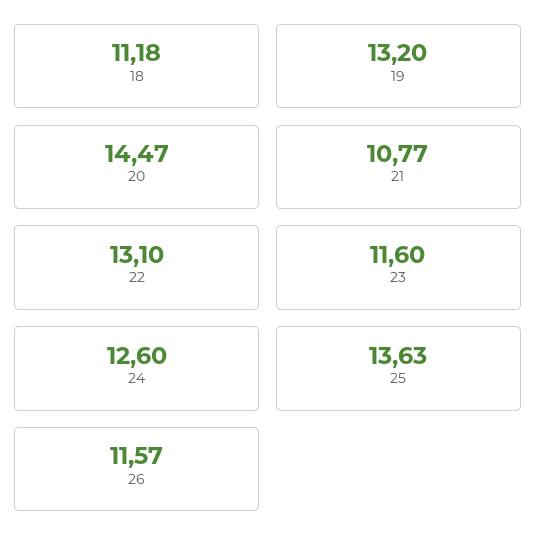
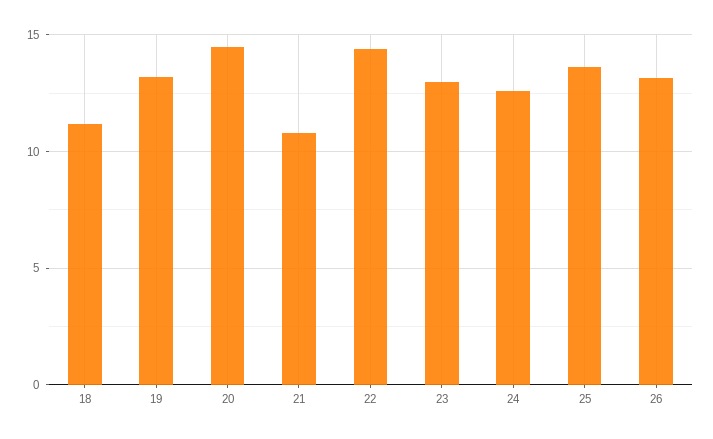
  {
    "18": 11.18,
    "19": 13.2,
    "20": 14.47,
    "21": 10.77,
-   "22": 13.1,
+   "22": 14.5,
-   "23": 11.6,
+   "23": 13,
    "24": 12.6,
    "25": 13.63,
-   "26": 11.57
+   "26": 13
  }

